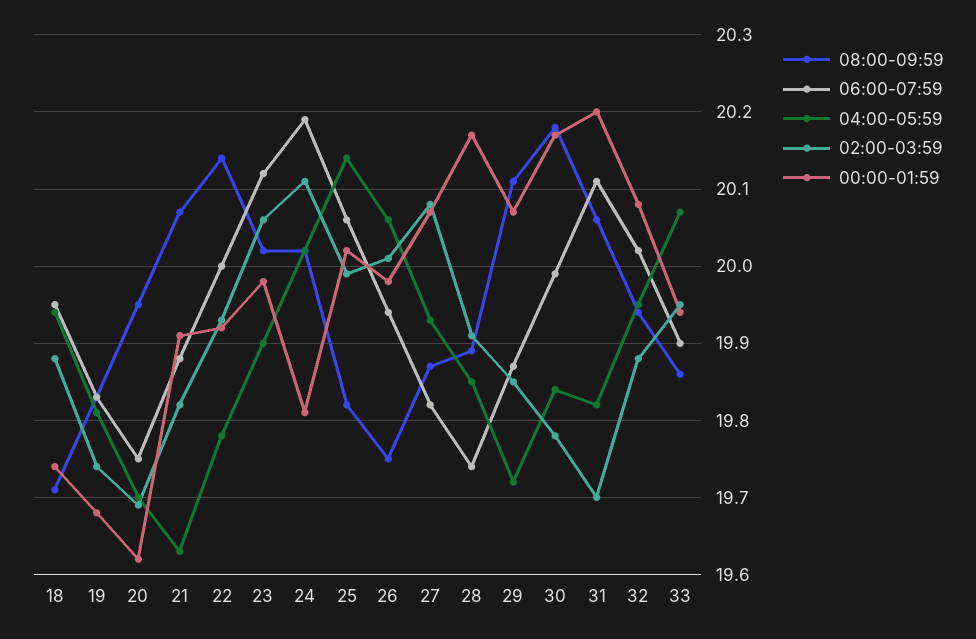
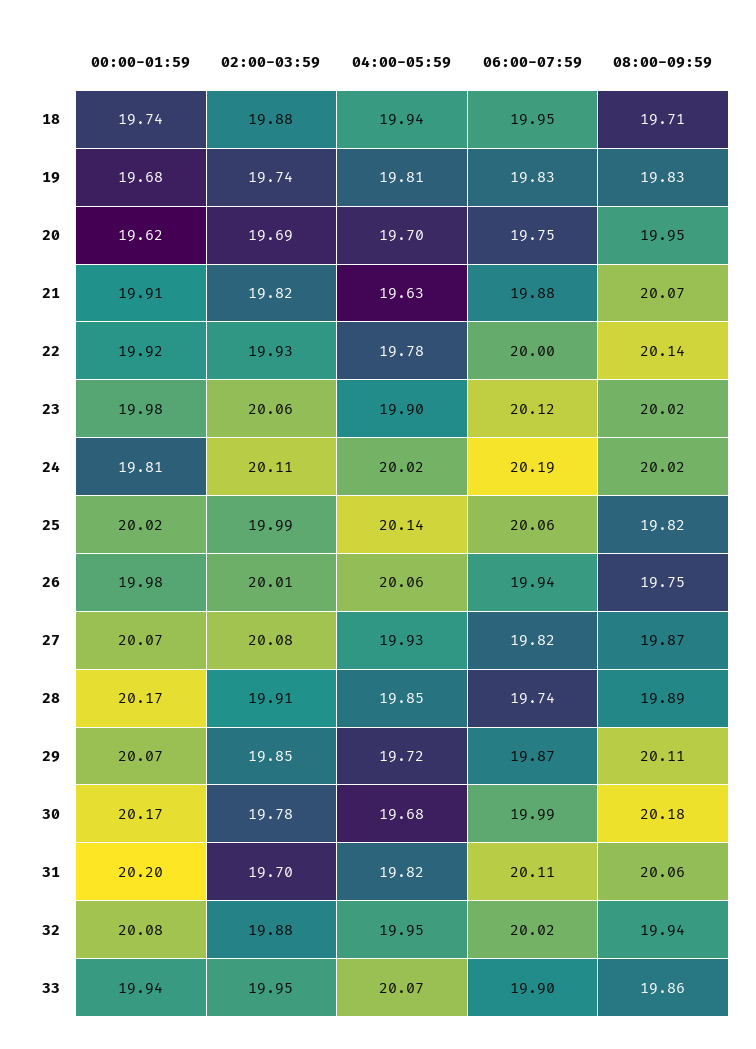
  {
    "08:00-09:59": {
      "18": 19.71,
      "19": 19.83,
      "20": 19.95,
      "21": 20.07,
      "22": 20.14,
      "23": 20.02,
      "24": 20.02,
      "25": 19.82,
      "26": 19.75,
      "27": 19.87,
      "28": 19.89,
      "29": 20.11,
      "30": 20.18,
      "31": 20.06,
      "32": 19.94,
      "33": 19.86
    },
    "06:00-07:59": {
      "18": 19.95,
      "19": 19.83,
      "20": 19.75,
      "21": 19.88,
      "22": 20,
      "23": 20.12,
      "24": 20.19,
      "25": 20.06,
      "26": 19.94,
      "27": 19.82,
      "28": 19.74,
      "29": 19.87,
      "30": 19.99,
      "31": 20.11,
      "32": 20.02,
      "33": 19.9
    },
    "04:00-05:59": {
      "18": 19.94,
      "19": 19.81,
      "20": 19.7,
      "21": 19.63,
      "22": 19.78,
      "23": 19.9,
      "24": 20.02,
      "25": 20.14,
      "26": 20.06,
      "27": 19.93,
      "28": 19.85,
      "29": 19.72,
-     "30": 19.84,
+     "30": 19.68,
      "31": 19.82,
      "32": 19.95,
      "33": 20.07
    },
    "02:00-03:59": {
      "18": 19.88,
      "19": 19.74,
      "20": 19.69,
      "21": 19.82,
      "22": 19.93,
      "23": 20.06,
      "24": 20.11,
      "25": 19.99,
      "26": 20.01,
      "27": 20.08,
      "28": 19.91,
      "29": 19.85,
      "30": 19.78,
      "31": 19.7,
      "32": 19.88,
      "33": 19.95
    },
    "00:00-01:59": {
      "18": 19.74,
      "19": 19.68,
      "20": 19.62,
      "21": 19.91,
      "22": 19.92,
      "23": 19.98,
      "24": 19.81,
      "25": 20.02,
      "26": 19.98,
      "27": 20.07,
      "28": 20.17,
      "29": 20.07,
      "30": 20.17,
      "31": 20.2,
      "32": 20.08,
      "33": 19.94
    }
  }

